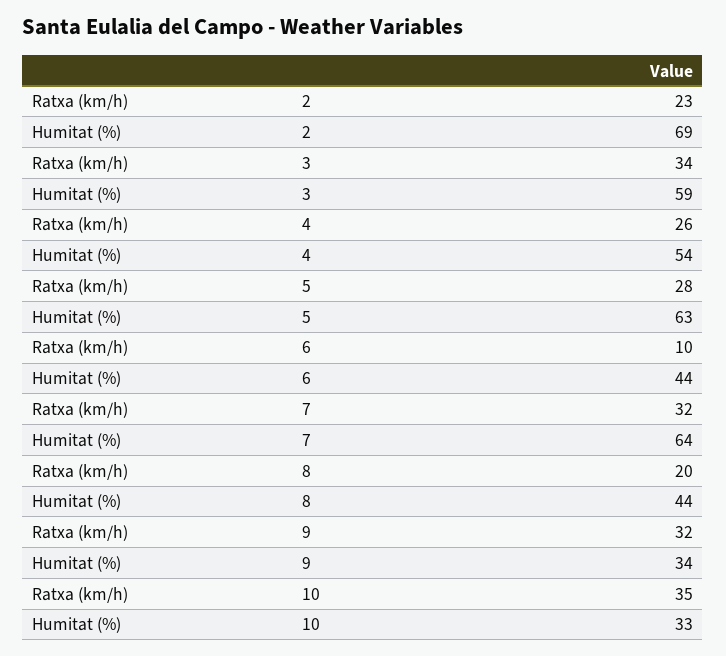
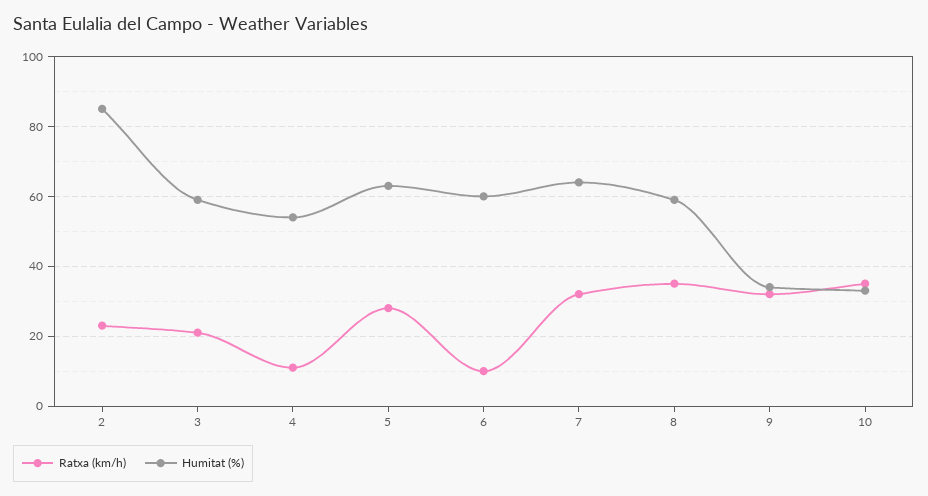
  {
    "Ratxa (km/h)": {
      "2": 23,
-     "3": 34,
+     "3": 20,
-     "4": 26,
+     "4": 10,
      "5": 28,
      "6": 10,
      "7": 32,
-     "8": 20,
+     "8": 35,
      "9": 32,
      "10": 35
    },
    "Humitat (%)": {
-     "2": 69,
+     "2": 85,
      "3": 59,
      "4": 54,
      "5": 63,
-     "6": 44,
+     "6": 60,
      "7": 64,
-     "8": 44,
+     "8": 60,
      "9": 34,
      "10": 33
    }
  }

